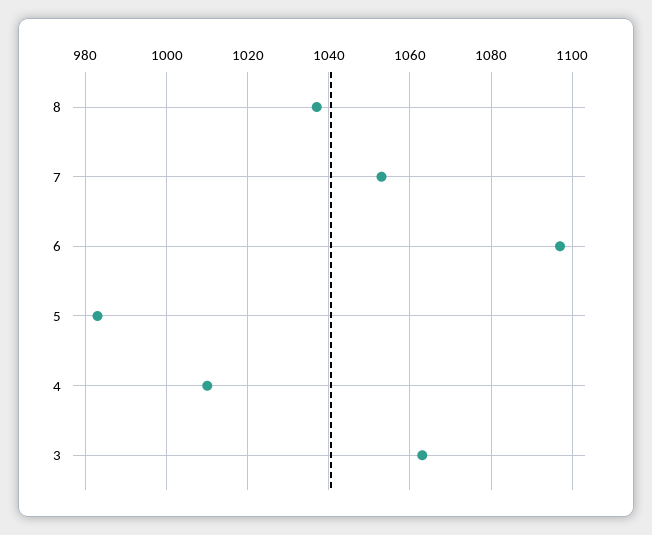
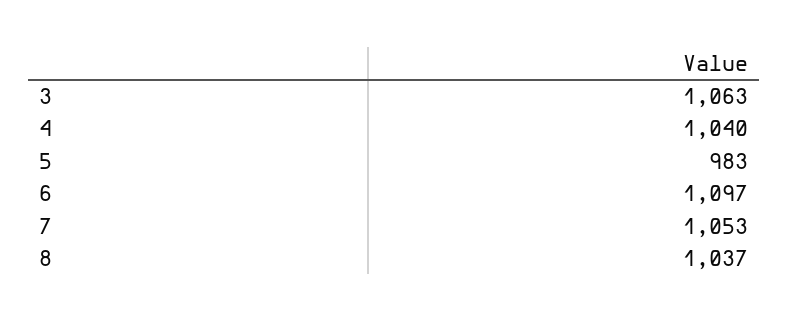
  {
    "8": 1037,
    "7": 1053,
    "6": 1097,
    "5": 983,
-   "4": 1010,
+   "4": 1040,
    "3": 1063
  }

